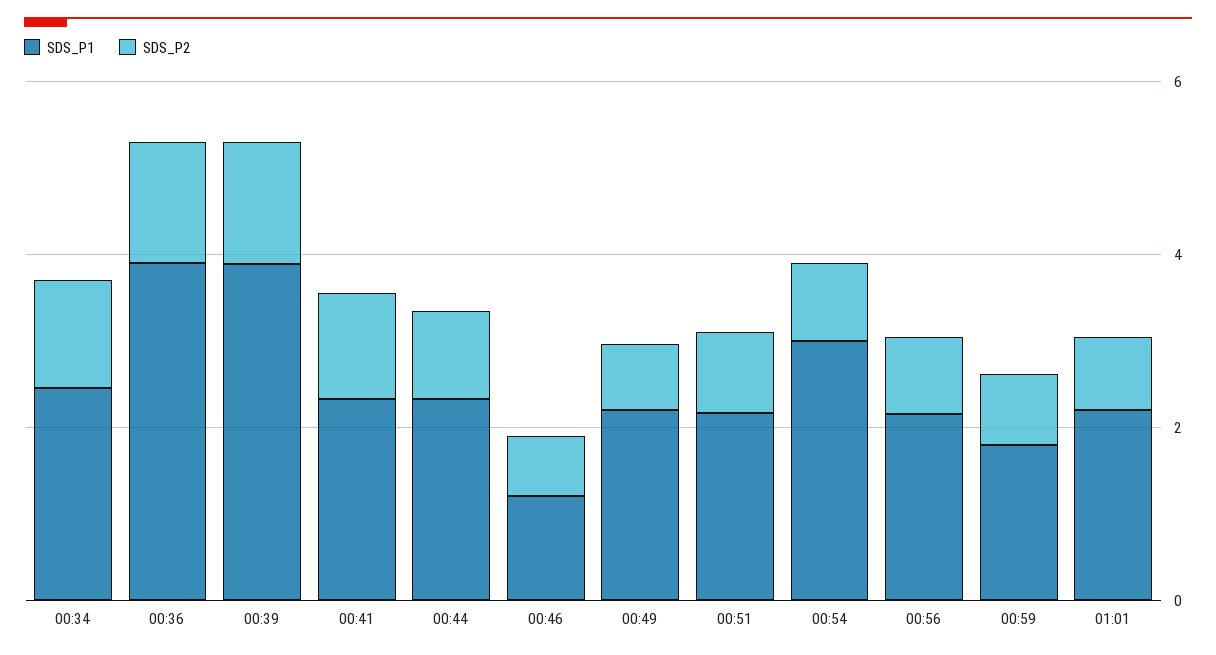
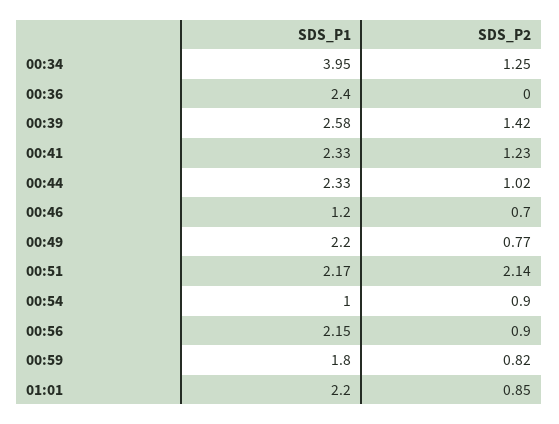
  {
    "SDS_P1": {
-     "00:34": 2.5,
+     "00:34": 3.95,
-     "00:36": 4,
+     "00:36": 2.4,
-     "00:39": 4,
+     "00:39": 2.58,
      "00:41": 2.33,
      "00:44": 2.33,
      "00:46": 1.2,
      "00:49": 2.2,
      "00:51": 2.17,
-     "00:54": 3,
+     "00:54": 1,
      "00:56": 2.15,
      "00:59": 1.8,
      "01:01": 2.2
    },
    "SDS_P2": {
      "00:34": 1.25,
-     "00:36": 1.5,
+     "00:36": 0,
      "00:39": 1.42,
      "00:41": 1.23,
      "00:44": 1.02,
      "00:46": 0.7,
      "00:49": 0.77,
-     "00:51": 1,
+     "00:51": 2.14,
      "00:54": 0.9,
      "00:56": 0.9,
      "00:59": 0.82,
      "01:01": 0.85
    }
  }

